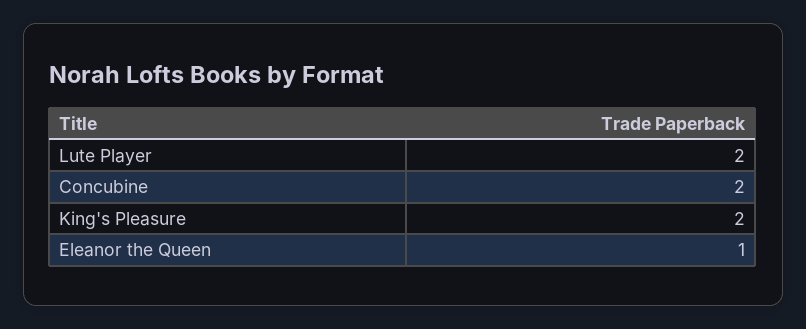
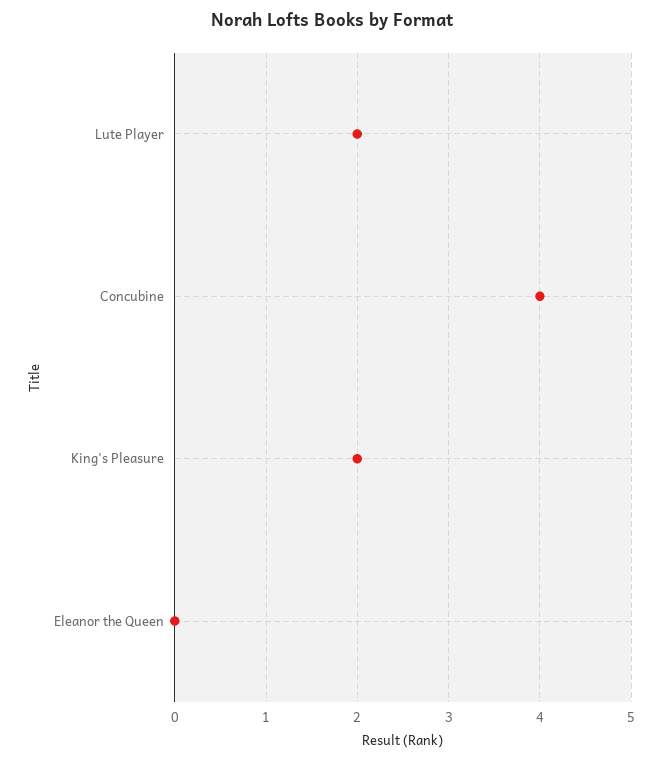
  {
    "Lute Player": 2,
-   "Concubine": 2,
+   "Concubine": 4,
    "King's Pleasure": 2,
-   "Eleanor the Queen": 1
+   "Eleanor the Queen": 0
  }

